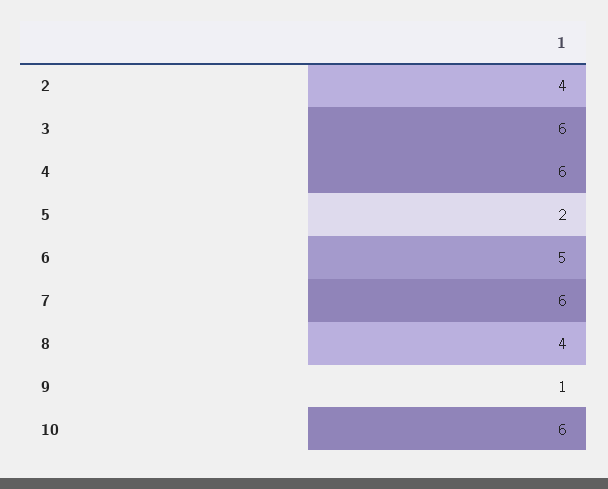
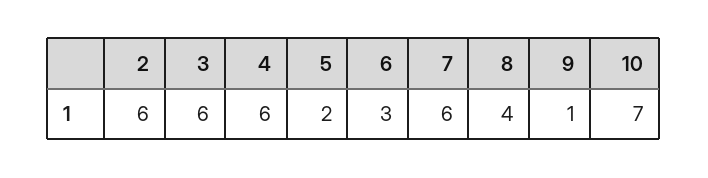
  {
-   "2": 4,
+   "2": 6,
    "3": 6,
    "4": 6,
    "5": 2,
-   "6": 5,
+   "6": 3,
    "7": 6,
    "8": 4,
    "9": 1,
-   "10": 6
+   "10": 7
  }

